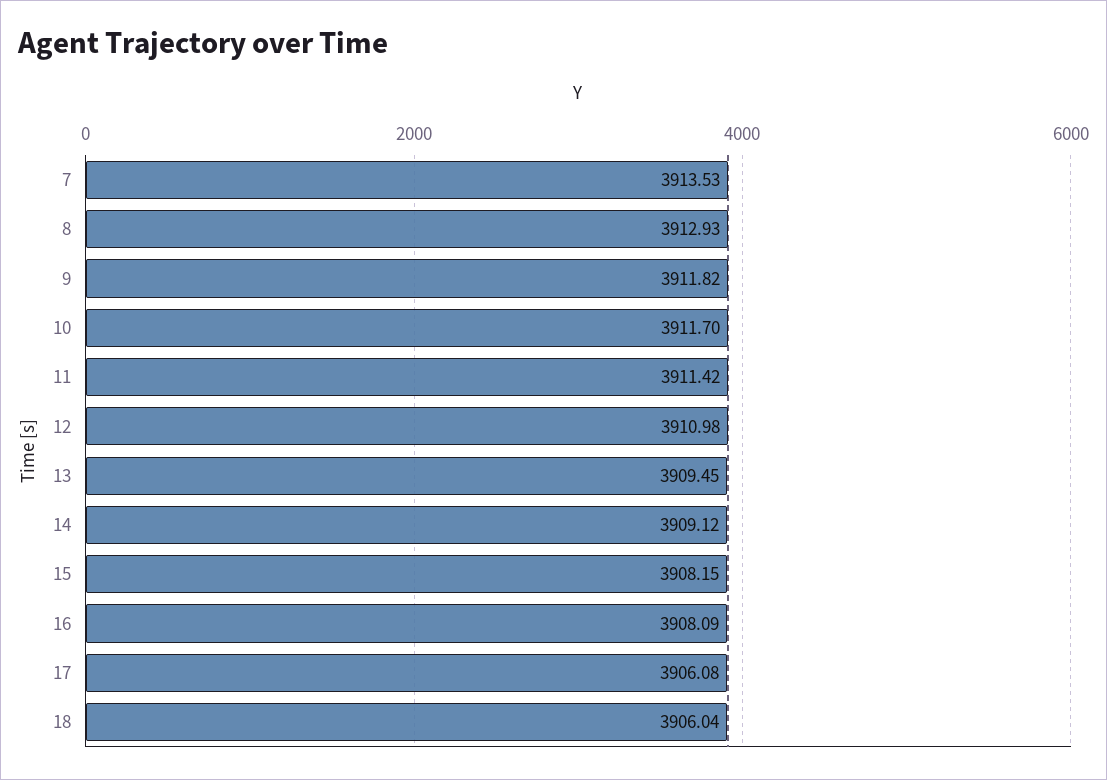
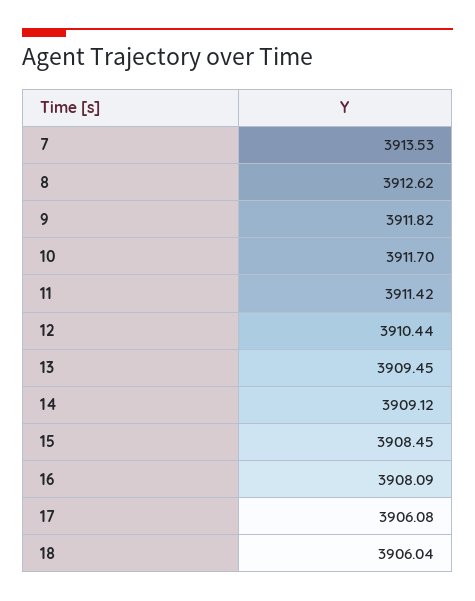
  {
    "7": 3913.53,
-   "8": 3912.93,
+   "8": 3912.62,
    "9": 3911.82,
    "10": 3911.7,
    "11": 3911.42,
-   "12": 3910.98,
+   "12": 3910.44,
    "13": 3909.45,
    "14": 3909.12,
-   "15": 3908.15,
+   "15": 3908.45,
    "16": 3908.09,
    "17": 3906.08,
    "18": 3906.04
  }

